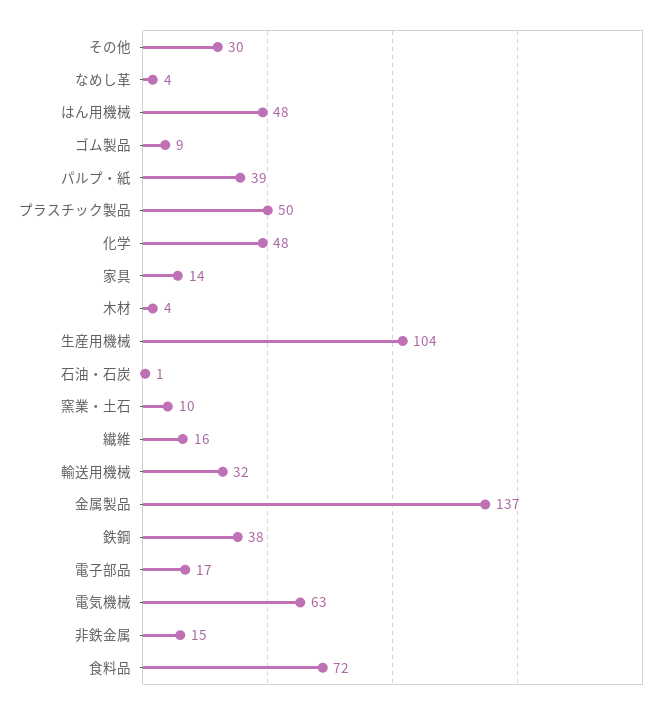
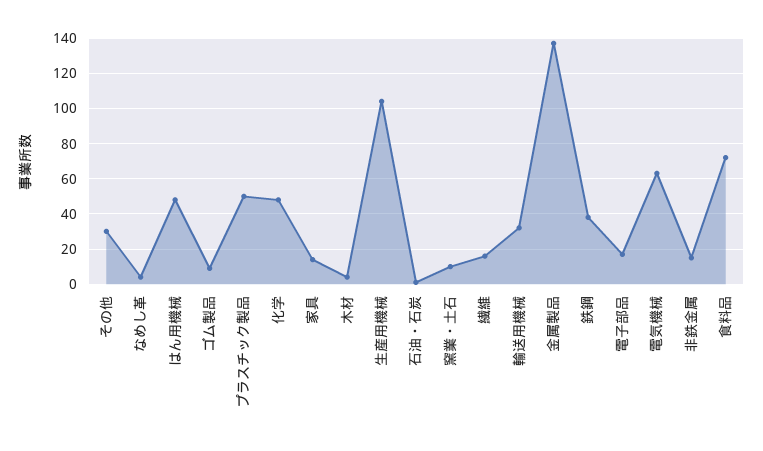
  {
    "その他": 30,
    "なめし革": 4,
    "はん用機械": 48,
    "ゴム製品": 9,
-   "パルプ・紙": 39,
    "プラスチック製品": 50,
    "化学": 48,
    "家具": 14,
    "木材": 4,
    "生産用機械": 104,
    "石油・石炭": 1,
    "窯業・土石": 10,
    "繊維": 16,
    "輸送用機械": 32,
    "金属製品": 137,
    "鉄鋼": 38,
    "電子部品": 17,
    "電気機械": 63,
    "非鉄金属": 15,
    "食料品": 72
  }

